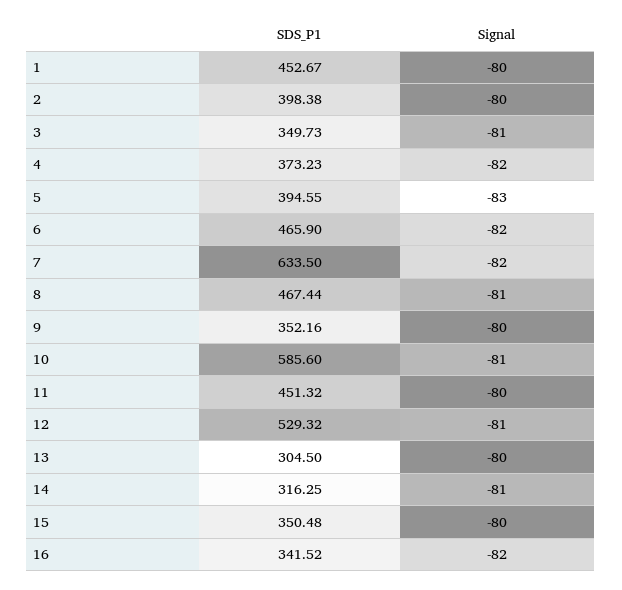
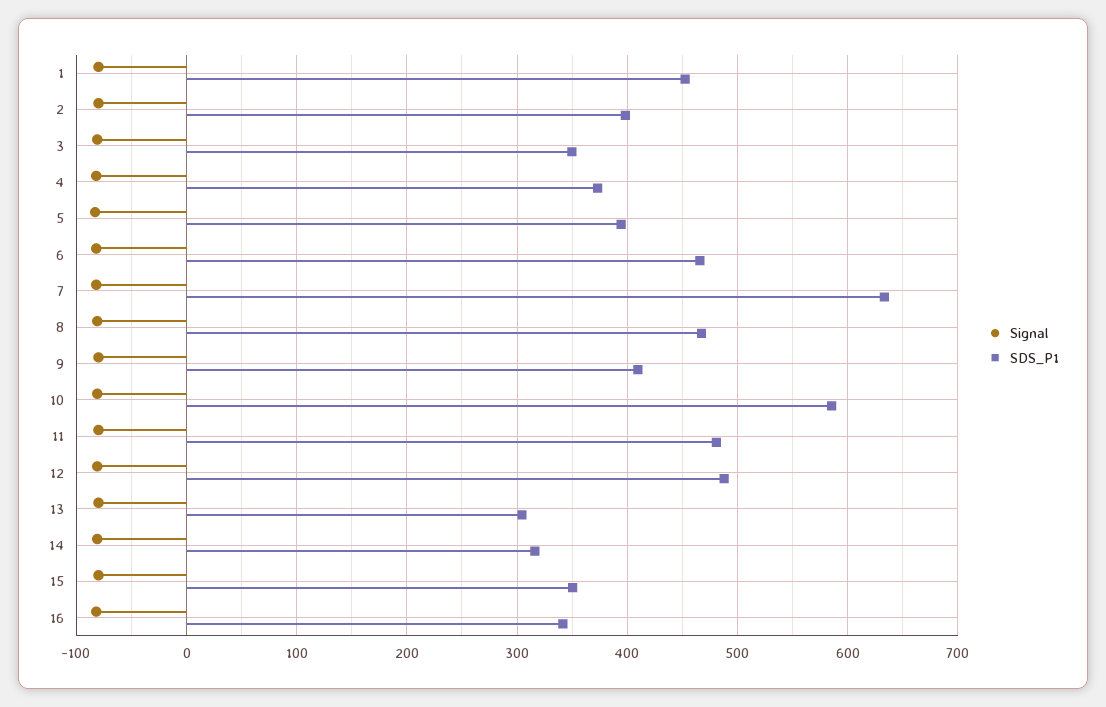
  {
    "SDS_P1": {
      "1": 452.67,
      "2": 398.38,
      "3": 349.73,
      "4": 373.23,
      "5": 394.55,
      "6": 465.9,
      "7": 633.5,
      "8": 467.44,
-     "9": 352.16,
+     "9": 410,
      "10": 585.6,
-     "11": 451.32,
+     "11": 480,
-     "12": 529.32,
+     "12": 490,
      "13": 304.5,
      "14": 316.25,
      "15": 350.48,
      "16": 341.52
    },
    "Signal": {
      "1": -80,
      "2": -80,
      "3": -81,
      "4": -82,
      "5": -83,
      "6": -82,
      "7": -82,
      "8": -81,
      "9": -80,
      "10": -81,
      "11": -80,
      "12": -81,
      "13": -80,
      "14": -81,
      "15": -80,
      "16": -82
    }
  }

